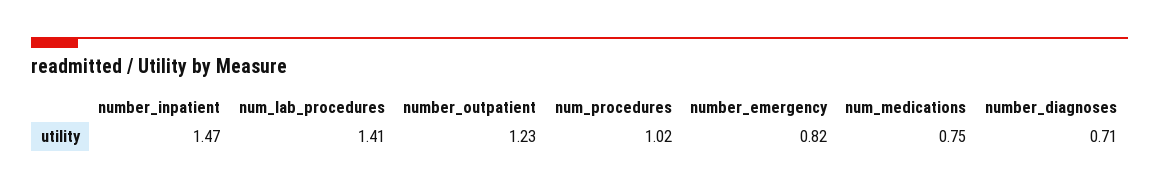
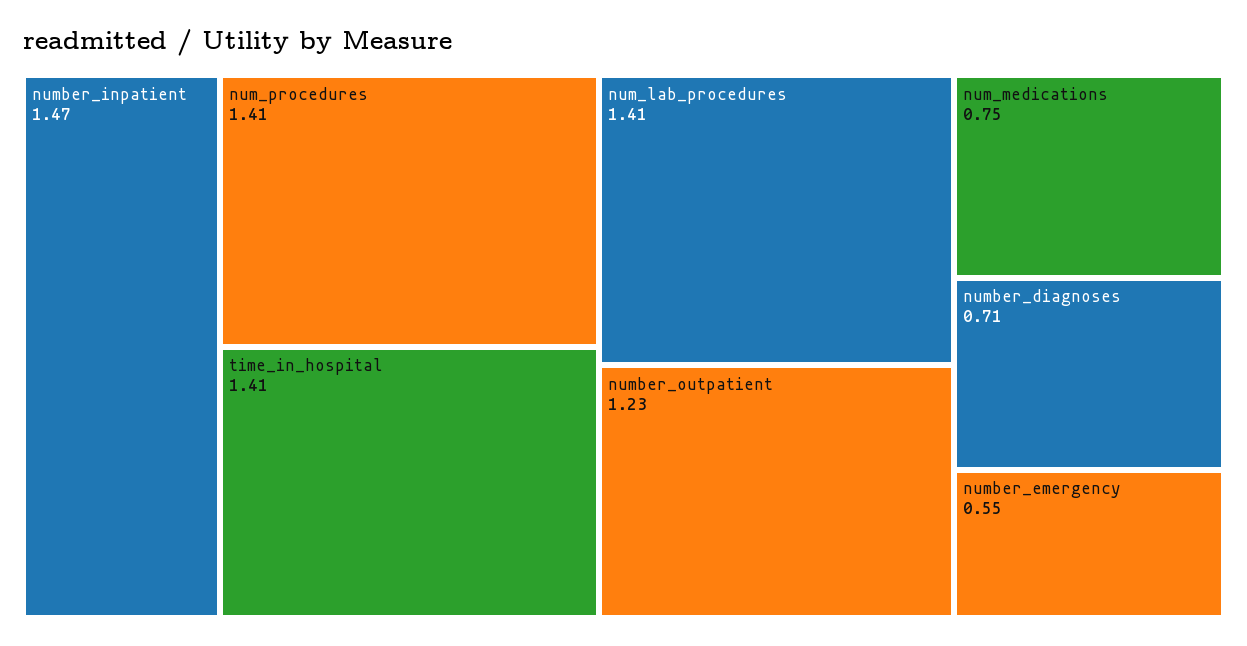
  {
    "number_inpatient": 1.47,
    "num_lab_procedures": 1.41,
    "number_outpatient": 1.23,
-   "num_procedures": 1.02,
+   "num_procedures": 1.41,
-   "number_emergency": 0.82,
+   "number_emergency": 0.55,
    "num_medications": 0.75,
-   "number_diagnoses": 0.71
+   "number_diagnoses": 0.71,
+   "time_in_hospital": 1.41
  }

